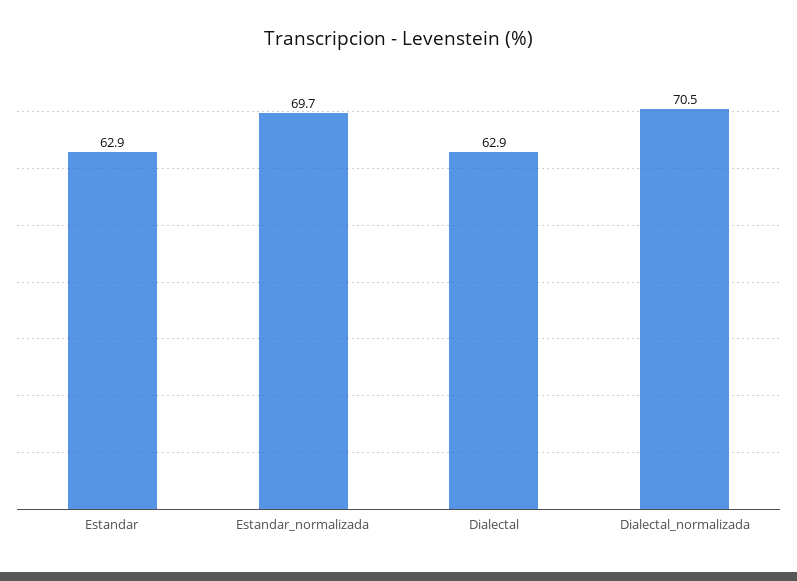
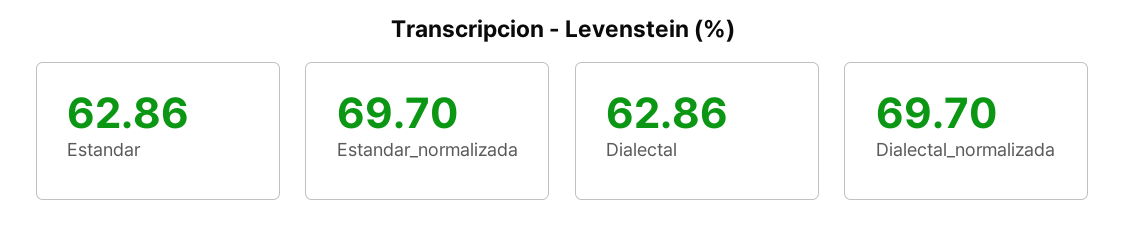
  {
    "Estandar": 62.86,
    "Estandar_normalizada": 69.7,
    "Dialectal": 62.86,
-   "Dialectal_normalizada": 70.5
+   "Dialectal_normalizada": 69.7
  }

